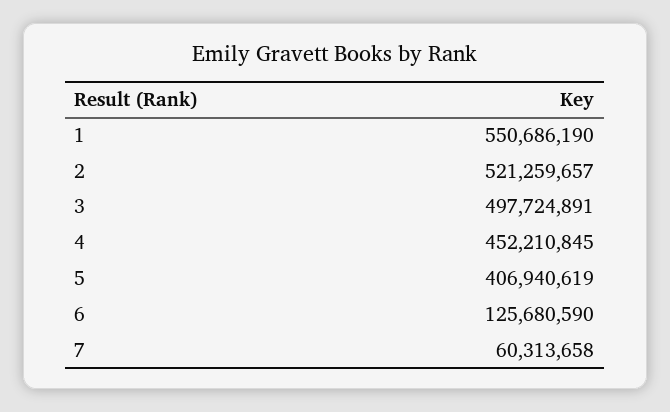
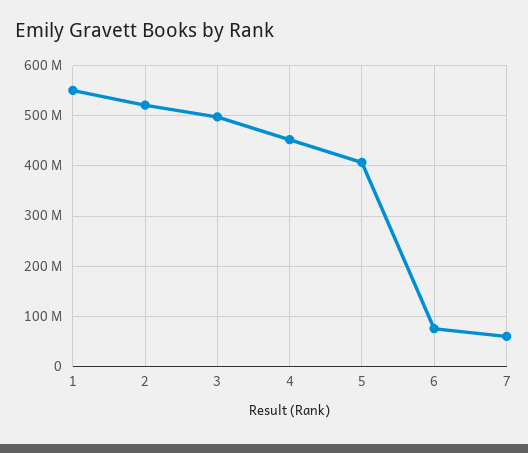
  {
    "1": 550686190,
    "2": 521259657,
    "3": 497724891,
    "4": 452210845,
    "5": 406940619,
-   "6": 125680590,
+   "6": 80000000,
    "7": 60313658
  }

